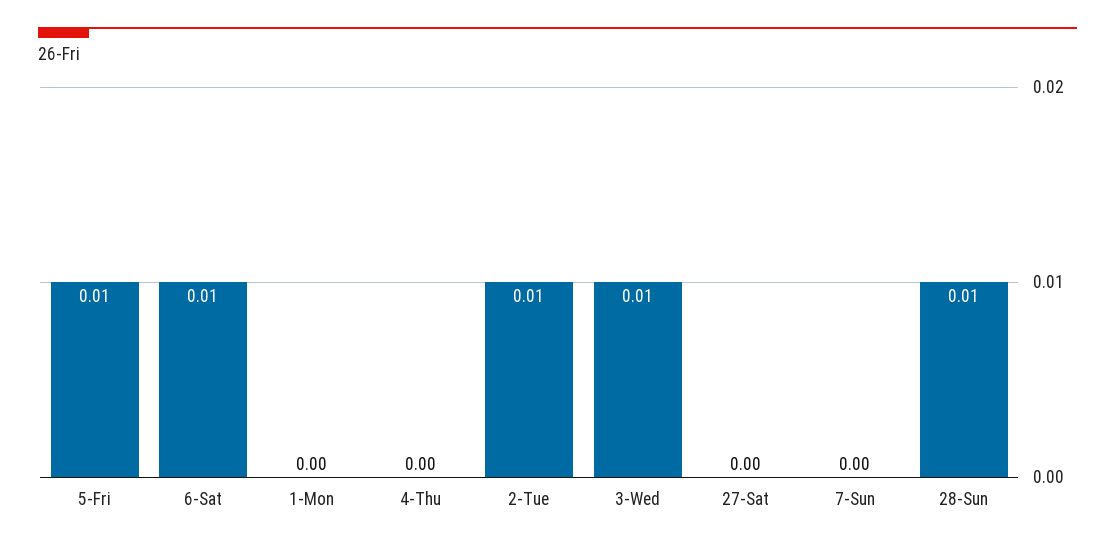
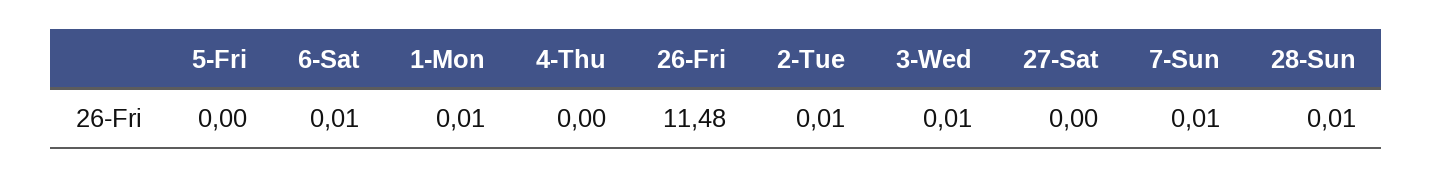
  {
-   "5-Fri": 0.01,
+   "5-Fri": 0,
    "6-Sat": 0.01,
-   "1-Mon": 0,
+   "1-Mon": 0.01,
    "4-Thu": 0,
    "2-Tue": 0.01,
    "3-Wed": 0.01,
    "27-Sat": 0,
-   "7-Sun": 0,
+   "7-Sun": 0.01,
-   "28-Sun": 0.01
+   "28-Sun": 0.01,
+   "26-Fri": 11.48
  }

